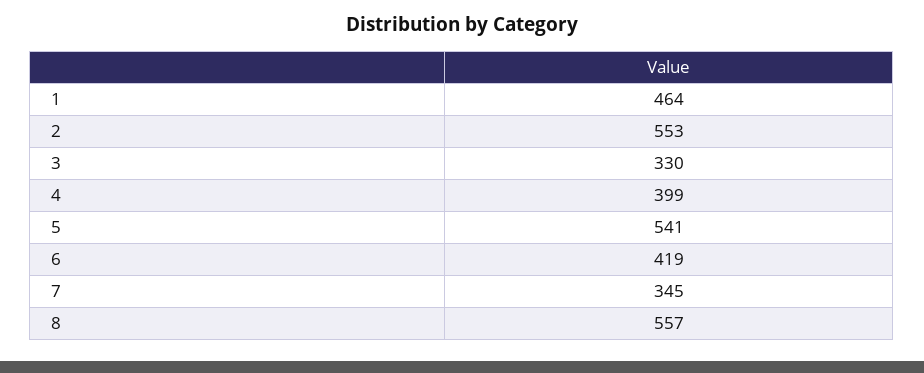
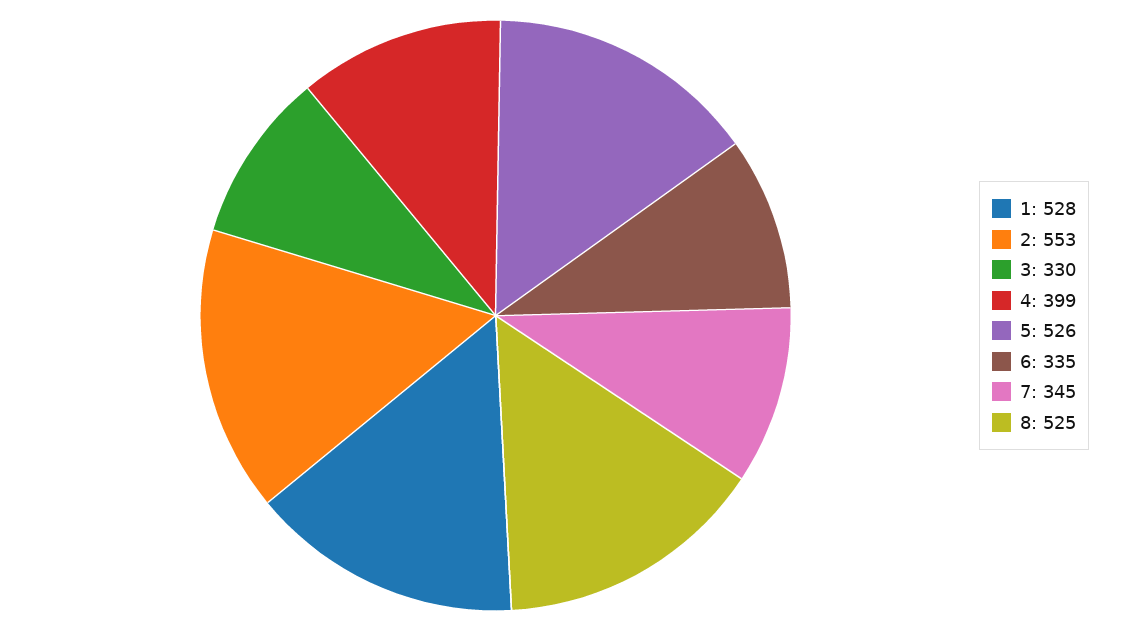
  {
-   "1": 464,
+   "1": 528,
    "2": 553,
    "3": 330,
    "4": 399,
-   "5": 541,
+   "5": 526,
-   "6": 419,
+   "6": 335,
    "7": 345,
-   "8": 557
+   "8": 525
  }

